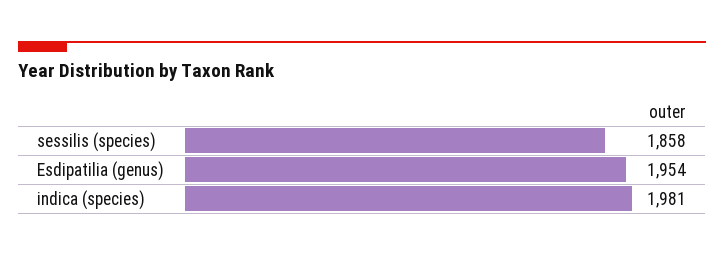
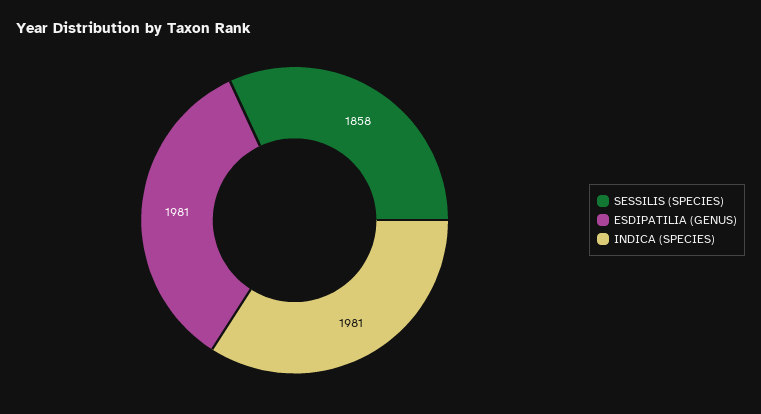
  {
    "sessilis (species)": 1858,
-   "Esdipatilia (genus)": 1954,
+   "Esdipatilia (genus)": 1981,
    "indica (species)": 1981
  }

